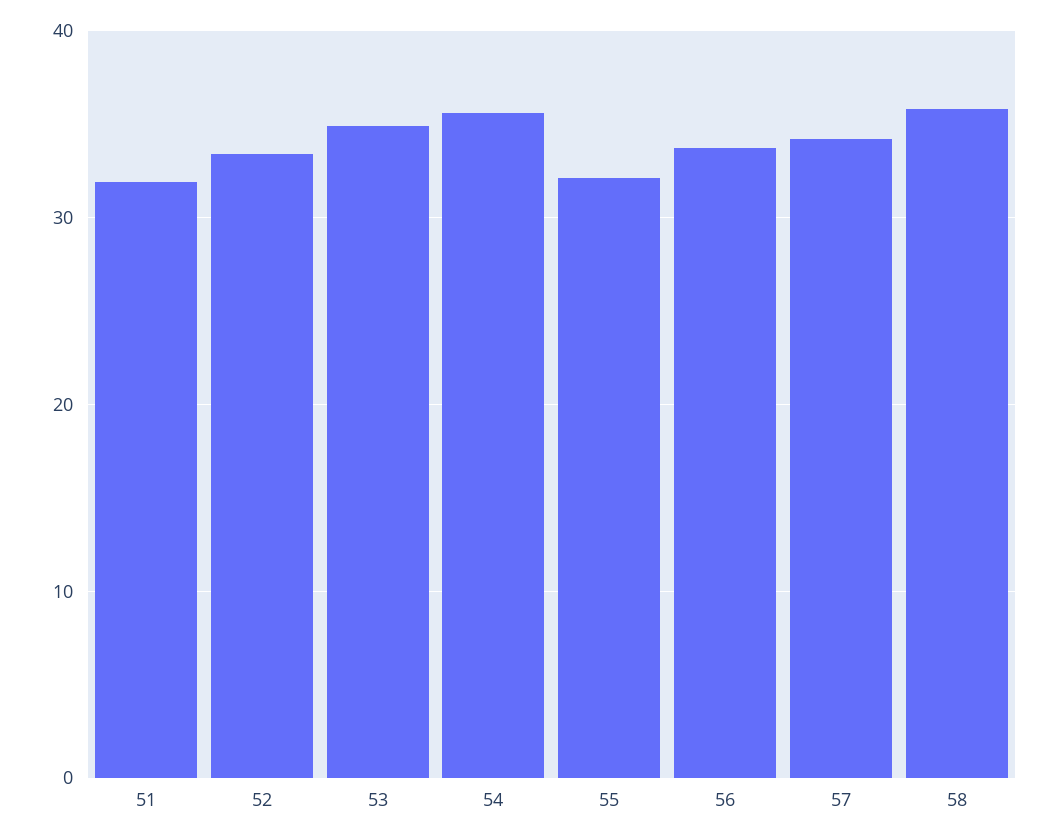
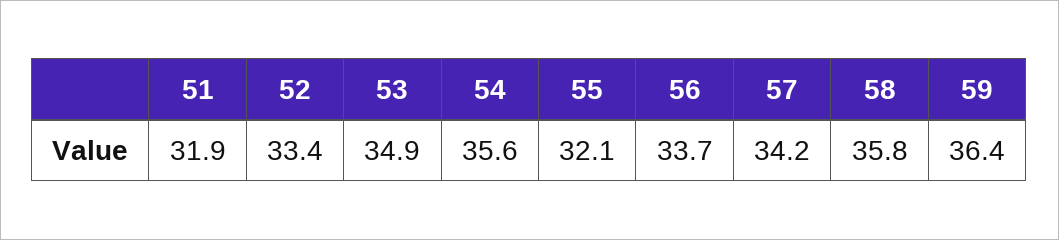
  {
    "51": 31.9,
    "52": 33.4,
    "53": 34.9,
    "54": 35.6,
    "55": 32.1,
    "56": 33.7,
    "57": 34.2,
-   "58": 35.8
+   "58": 35.8,
+   "59": 36.4
  }

